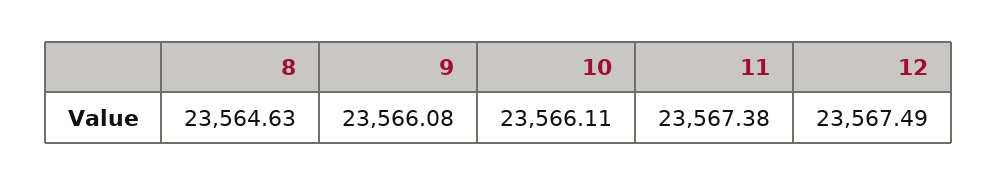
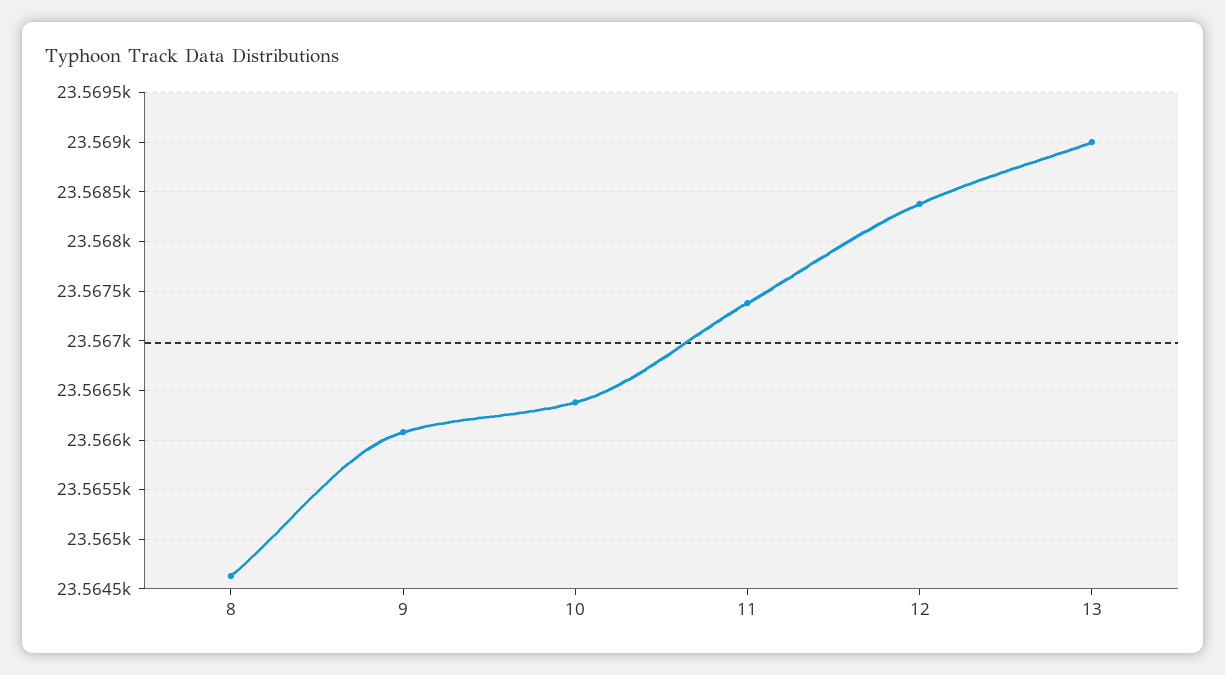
  {
    "8": 23564.63,
    "9": 23566.08,
-   "10": 23566.11,
+   "10": 23566.4,
    "11": 23567.38,
-   "12": 23567.49
+   "12": 23568.4,
+   "13": 23569
  }

